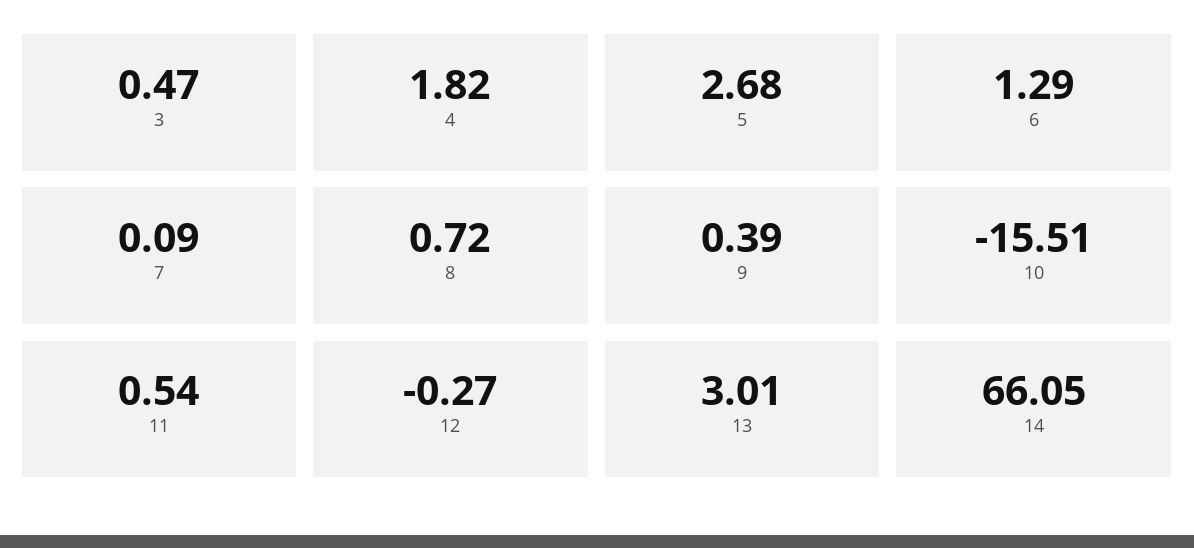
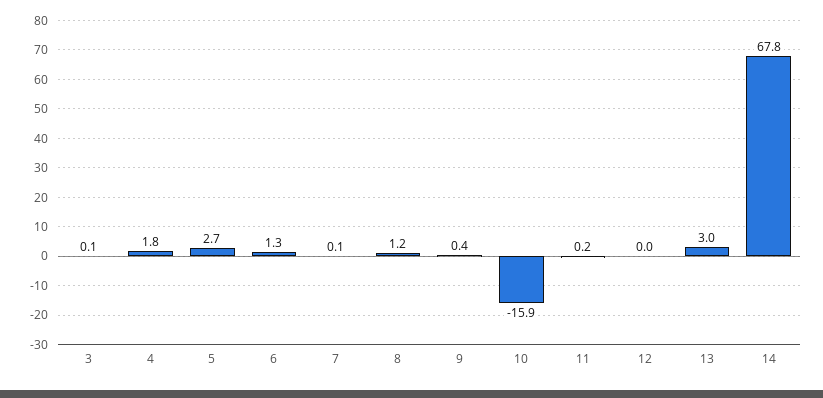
  {
-   "3": 0.47,
+   "3": 0.1,
    "4": 1.82,
    "5": 2.68,
    "6": 1.29,
    "7": 0.09,
-   "8": 0.72,
+   "8": 1.2,
    "9": 0.39,
-   "10": -15.51,
+   "10": -15.9,
-   "11": 0.54,
+   "11": 0.2,
-   "12": -0.27,
+   "12": 0,
    "13": 3.01,
-   "14": 66.05
+   "14": 67.8
  }

